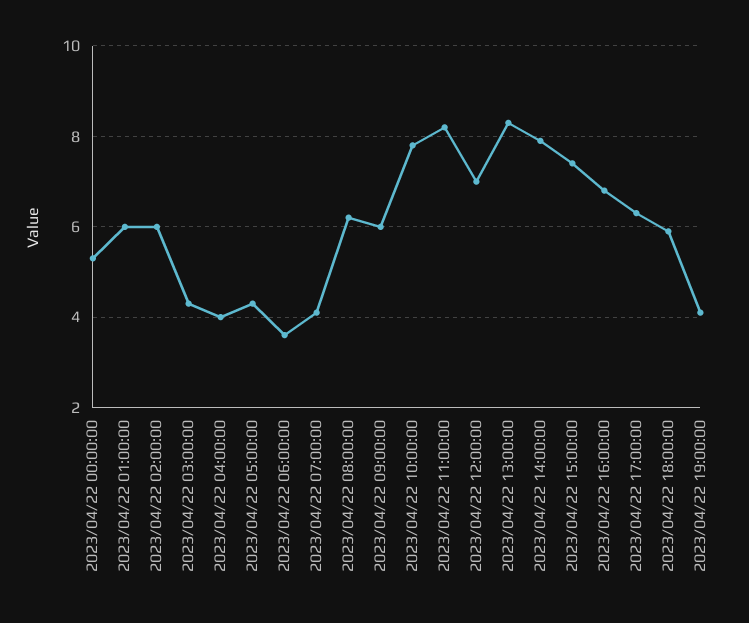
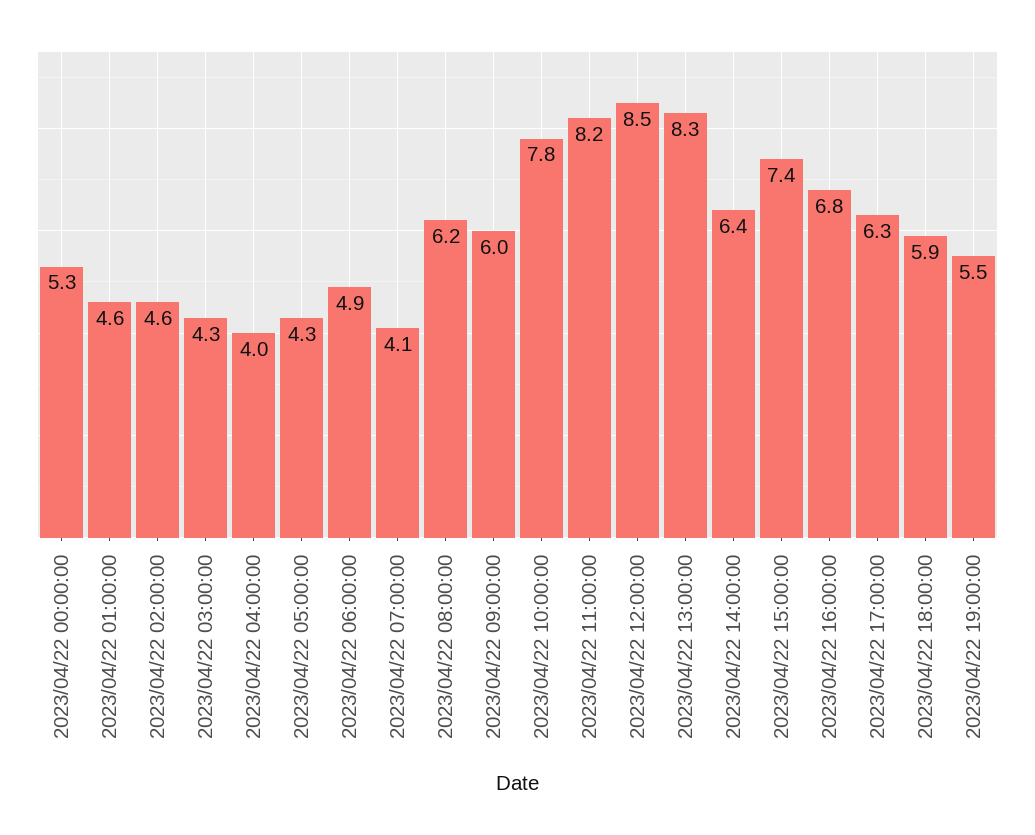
  {
    "2023/04/22 00:00:00": 5.3,
-   "2023/04/22 01:00:00": 6,
+   "2023/04/22 01:00:00": 4.6,
-   "2023/04/22 02:00:00": 6,
+   "2023/04/22 02:00:00": 4.6,
    "2023/04/22 03:00:00": 4.3,
    "2023/04/22 04:00:00": 4,
    "2023/04/22 05:00:00": 4.3,
-   "2023/04/22 06:00:00": 3.5,
+   "2023/04/22 06:00:00": 4.9,
    "2023/04/22 07:00:00": 4.1,
    "2023/04/22 08:00:00": 6.2,
    "2023/04/22 09:00:00": 6,
    "2023/04/22 10:00:00": 7.8,
    "2023/04/22 11:00:00": 8.2,
-   "2023/04/22 12:00:00": 7,
+   "2023/04/22 12:00:00": 8.5,
    "2023/04/22 13:00:00": 8.3,
-   "2023/04/22 14:00:00": 8,
+   "2023/04/22 14:00:00": 6.4,
    "2023/04/22 15:00:00": 7.4,
    "2023/04/22 16:00:00": 6.8,
    "2023/04/22 17:00:00": 6.3,
    "2023/04/22 18:00:00": 5.9,
-   "2023/04/22 19:00:00": 4
+   "2023/04/22 19:00:00": 5.5
  }

